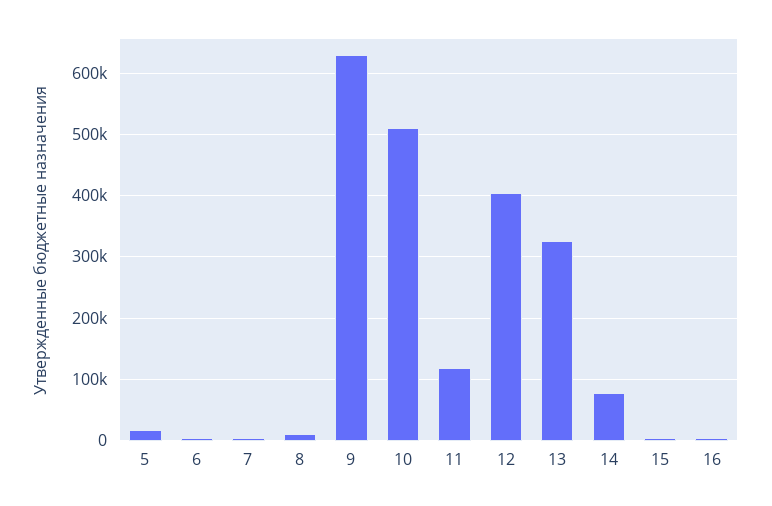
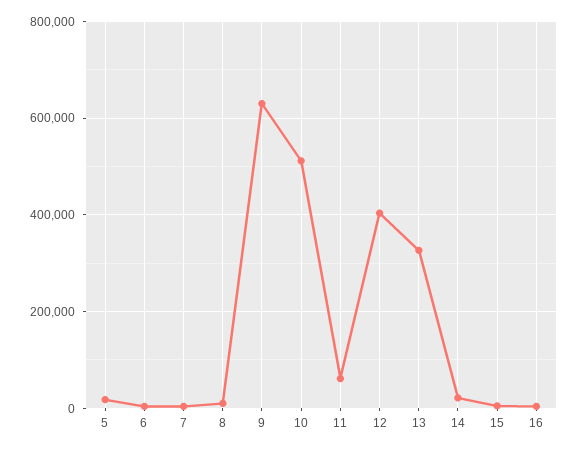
  {
    "5": 20000,
    "6": 0,
    "7": 0,
    "8": 10000,
    "9": 630000,
    "10": 510000,
-   "11": 120000,
+   "11": 60000,
    "12": 400000,
    "13": 330000,
-   "14": 80000,
+   "14": 20000,
    "15": 10000,
    "16": 0
  }

